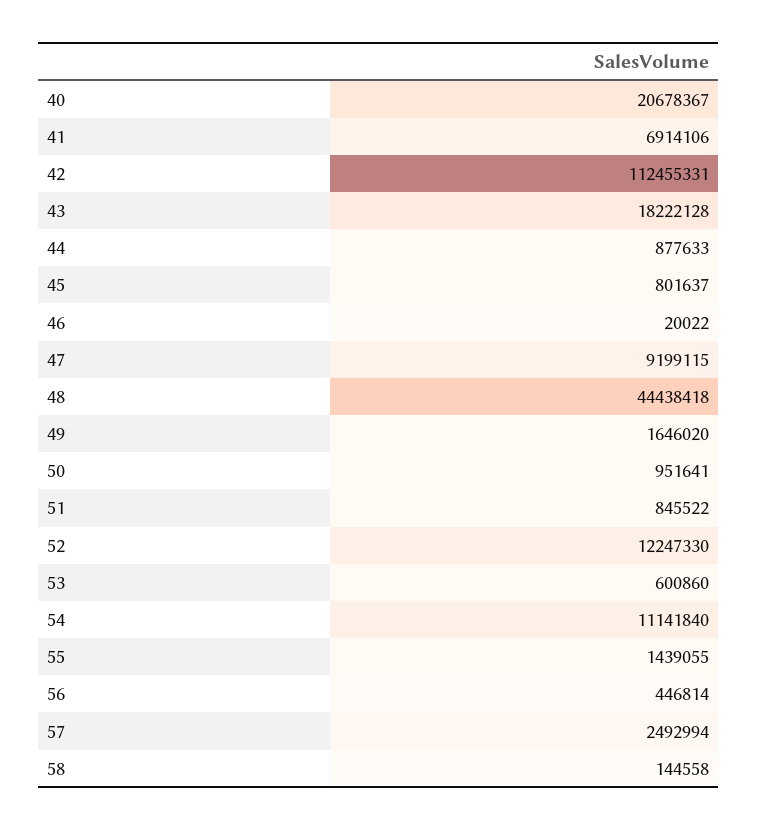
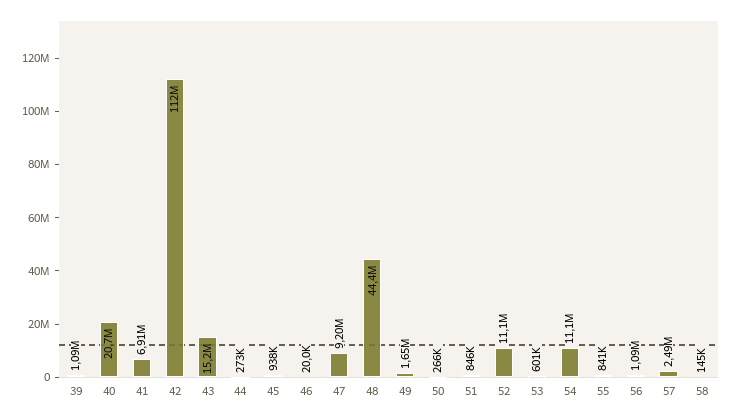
  {
    "40": 20678367,
    "41": 6914106,
    "42": 112455331,
-   "43": 18222128,
+   "43": 15200000,
-   "44": 877633,
+   "44": 273000,
-   "45": 801637,
+   "45": 938000,
    "46": 20022,
    "47": 9199115,
    "48": 44438418,
    "49": 1646020,
-   "50": 951641,
+   "50": 266000,
    "51": 845522,
-   "52": 12247330,
+   "52": 11100000,
    "53": 600860,
    "54": 11141840,
-   "55": 1439055,
+   "55": 841000,
-   "56": 446814,
+   "56": 1090000,
    "57": 2492994,
-   "58": 144558
+   "58": 144558,
+   "39": 1090000
  }

